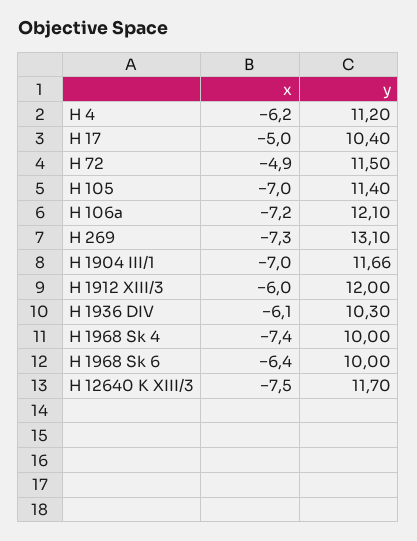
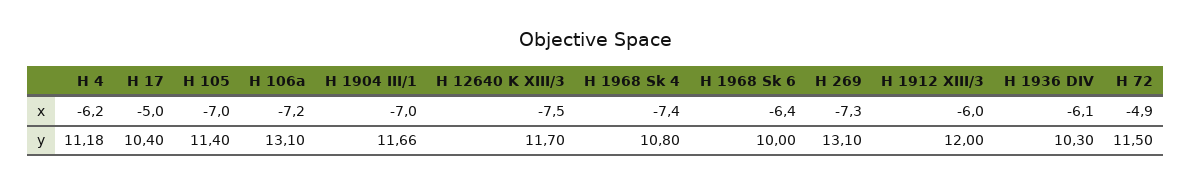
  {
    "x": {
      "H 4": -6.2,
      "H 17": -5,
      "H 72": -4.9,
      "H 105": -7,
      "H 106a": -7.2,
      "H 269": -7.3,
      "H 1904 III/1": -7,
      "H 1912 XIII/3": -6,
      "H 1936 DIV": -6.1,
      "H 1968 Sk 4": -7.4,
      "H 1968 Sk 6": -6.4,
      "H 12640 K XIII/3": -7.5
    },
    "y": {
-     "H 4": 11.2,
+     "H 4": 11.18,
      "H 17": 10.4,
      "H 72": 11.5,
      "H 105": 11.4,
-     "H 106a": 12.1,
+     "H 106a": 13.1,
      "H 269": 13.1,
      "H 1904 III/1": 11.66,
      "H 1912 XIII/3": 12,
      "H 1936 DIV": 10.3,
-     "H 1968 Sk 4": 10,
+     "H 1968 Sk 4": 10.8,
      "H 1968 Sk 6": 10,
      "H 12640 K XIII/3": 11.7
    }
  }

